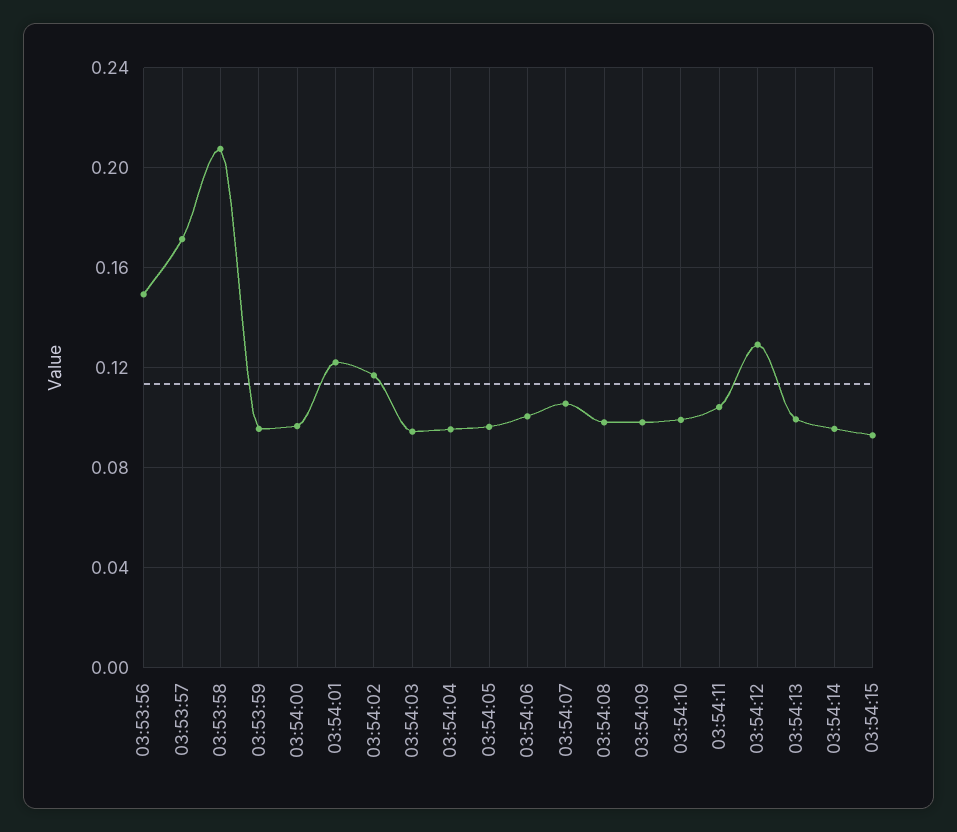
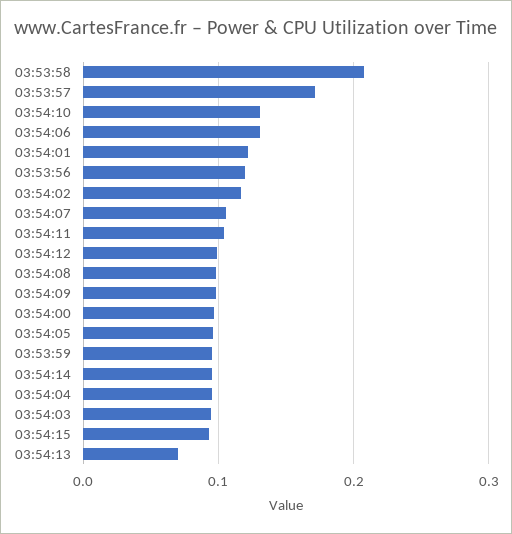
  {
-   "03:53:56": 0.15,
+   "03:53:56": 0.12,
    "03:53:57": 0.17,
    "03:53:58": 0.21,
    "03:53:59": 0.095,
    "03:54:00": 0.095,
    "03:54:01": 0.12,
    "03:54:02": 0.115,
    "03:54:03": 0.095,
    "03:54:04": 0.095,
    "03:54:05": 0.095,
-   "03:54:06": 0.1,
+   "03:54:06": 0.13,
    "03:54:07": 0.105,
    "03:54:08": 0.1,
    "03:54:09": 0.1,
-   "03:54:10": 0.1,
+   "03:54:10": 0.13,
    "03:54:11": 0.105,
-   "03:54:12": 0.13,
+   "03:54:12": 0.1,
-   "03:54:13": 0.1,
+   "03:54:13": 0.07,
    "03:54:14": 0.095,
    "03:54:15": 0.095
  }

